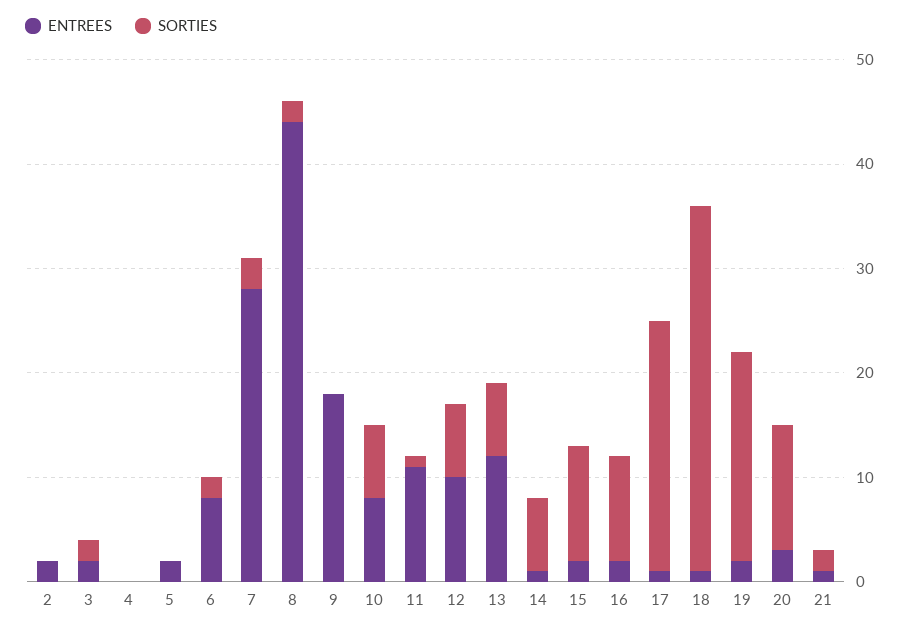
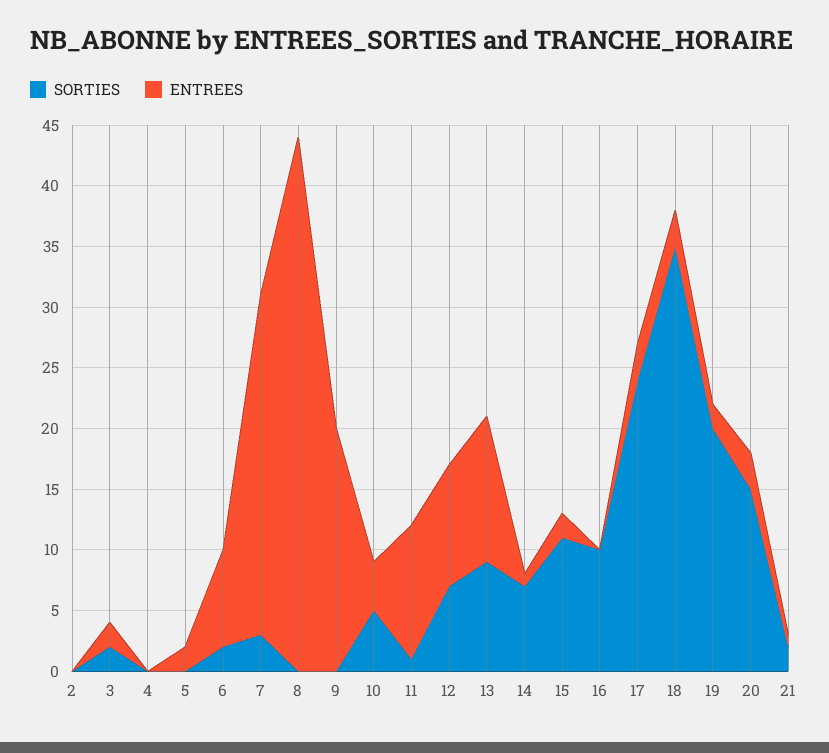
  {
    "ENTREES": {
-     "2": 2,
+     "2": 0,
      "3": 2,
      "4": 0,
      "5": 2,
      "6": 8,
      "7": 28,
      "8": 44,
-     "9": 18,
+     "9": 20,
-     "10": 8,
+     "10": 4,
      "11": 11,
      "12": 10,
      "13": 12,
      "14": 1,
      "15": 2,
-     "16": 2,
+     "16": 0,
-     "17": 1,
+     "17": 3,
-     "18": 1,
+     "18": 3,
      "19": 2,
      "20": 3,
      "21": 1
    },
    "SORTIES": {
      "2": 0,
      "3": 2,
      "4": 0,
      "5": 0,
      "6": 2,
      "7": 3,
-     "8": 2,
+     "8": 0,
      "9": 0,
-     "10": 7,
+     "10": 5,
      "11": 1,
      "12": 7,
-     "13": 7,
+     "13": 9,
      "14": 7,
      "15": 11,
      "16": 10,
      "17": 24,
      "18": 35,
      "19": 20,
-     "20": 12,
+     "20": 15,
      "21": 2
    }
  }

